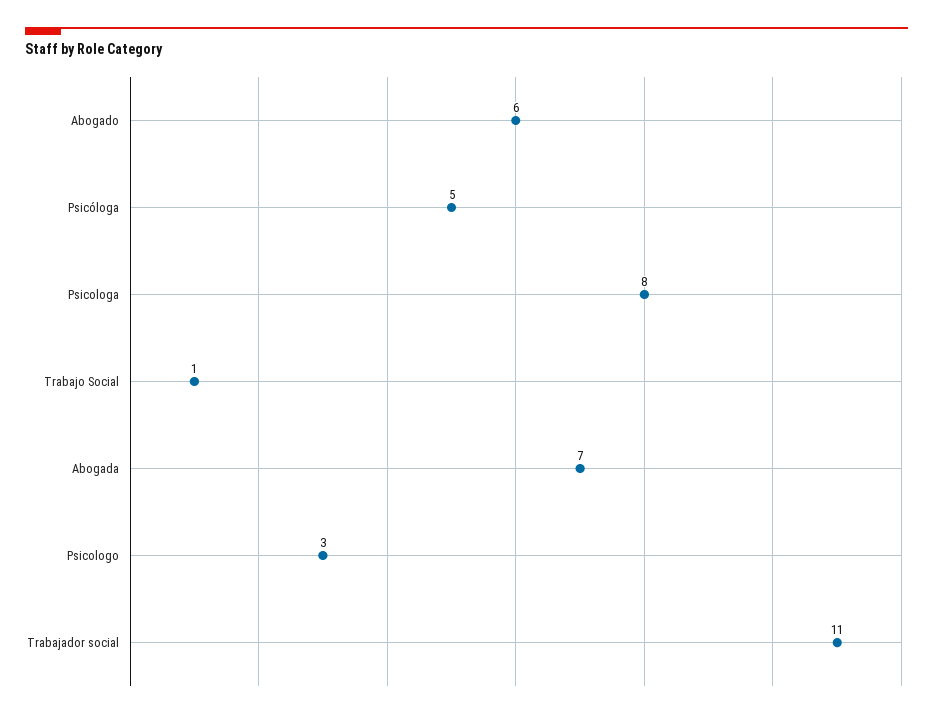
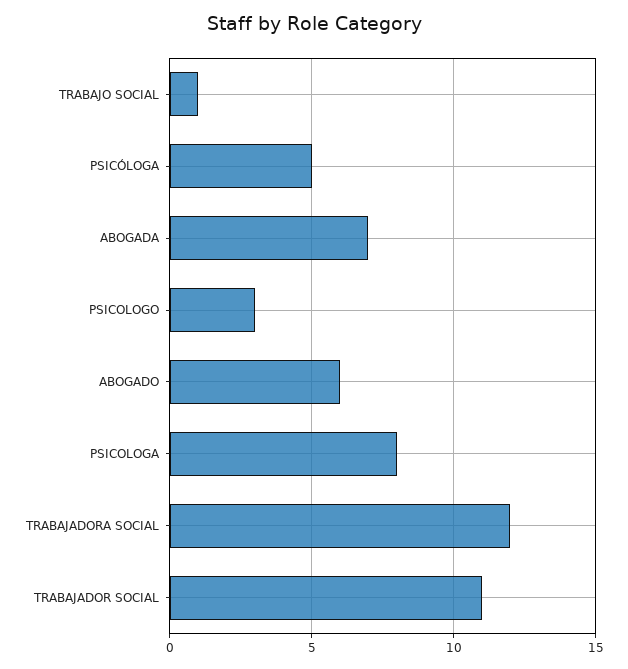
  {
    "Abogado": 6,
    "Psicóloga": 5,
    "Psicologa": 8,
    "Trabajo Social": 1,
    "Abogada": 7,
    "Psicologo": 3,
-   "Trabajador social": 11
+   "Trabajador social": 11,
+   "TRABAJADORA SOCIAL": 12
  }

